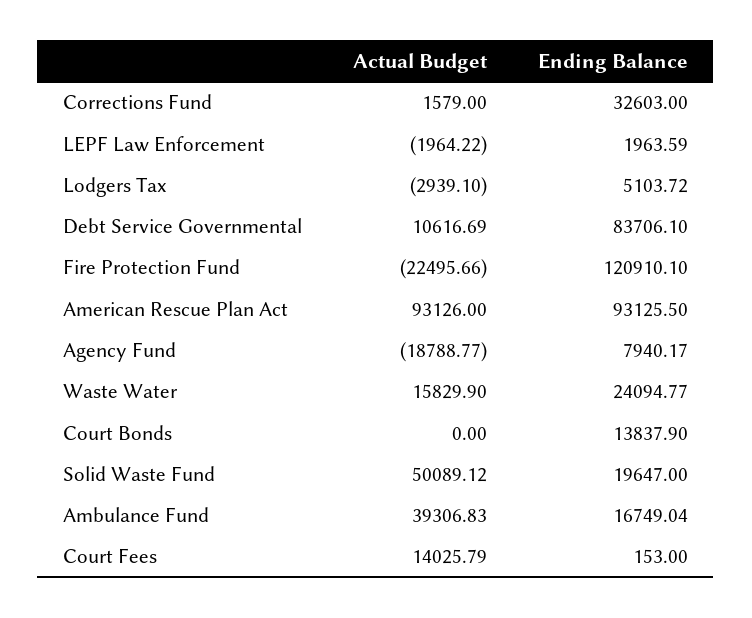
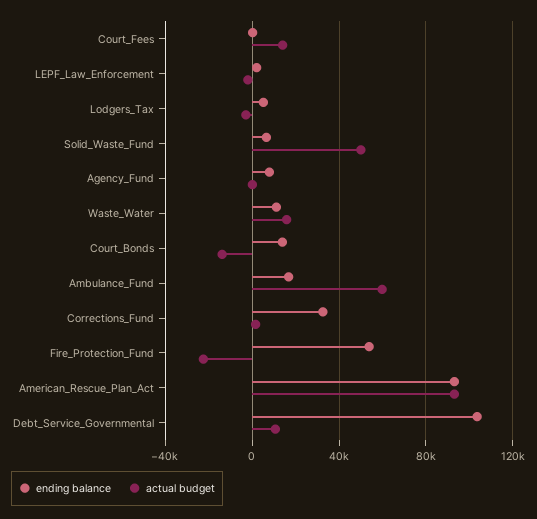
  {
    "Actual Budget": {
      "Corrections Fund": 1579,
      "LEPF Law Enforcement": -1964.22,
      "Lodgers Tax": -2939.1,
      "Debt Service Governmental": 10616.69,
      "Fire Protection Fund": -22495.66,
      "American Rescue Plan Act": 93126,
-     "Agency Fund": -18788.77,
+     "Agency Fund": 0,
      "Waste Water": 15829.9,
-     "Court Bonds": 0,
+     "Court Bonds": -15000,
      "Solid Waste Fund": 50089.12,
-     "Ambulance Fund": 39306.83,
+     "Ambulance Fund": 60000,
      "Court Fees": 14025.79
    },
    "Ending Balance": {
      "Corrections Fund": 32603,
      "LEPF Law Enforcement": 1963.59,
      "Lodgers Tax": 5103.72,
-     "Debt Service Governmental": 83706.1,
+     "Debt Service Governmental": 105000,
-     "Fire Protection Fund": 120910.1,
+     "Fire Protection Fund": 55000,
      "American Rescue Plan Act": 93125.5,
      "Agency Fund": 7940.17,
-     "Waste Water": 24094.77,
+     "Waste Water": 10000,
      "Court Bonds": 13837.9,
-     "Solid Waste Fund": 19647,
+     "Solid Waste Fund": 5000,
      "Ambulance Fund": 16749.04,
      "Court Fees": 153
    }
  }

